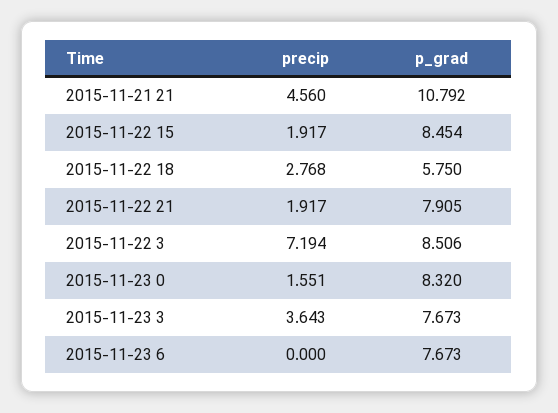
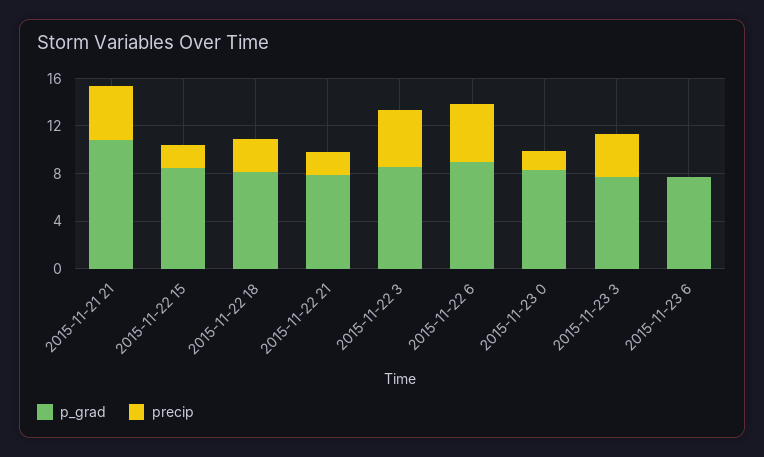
  {
    "precip": {
      "2015-11-21 21": 4.56,
      "2015-11-22 15": 1.917,
      "2015-11-22 18": 2.768,
      "2015-11-22 21": 1.917,
-     "2015-11-22 3": 7.194,
+     "2015-11-22 3": 5,
      "2015-11-23 0": 1.551,
      "2015-11-23 3": 3.643,
-     "2015-11-23 6": 0
+     "2015-11-23 6": 0,
+     "2015-11-22 6": 5
    },
    "p_grad": {
      "2015-11-21 21": 10.792,
      "2015-11-22 15": 8.454,
-     "2015-11-22 18": 5.75,
+     "2015-11-22 18": 8,
      "2015-11-22 21": 7.905,
      "2015-11-22 3": 8.506,
      "2015-11-23 0": 8.32,
      "2015-11-23 3": 7.673,
-     "2015-11-23 6": 7.673
+     "2015-11-23 6": 7.673,
+     "2015-11-22 6": 9
    }
  }

